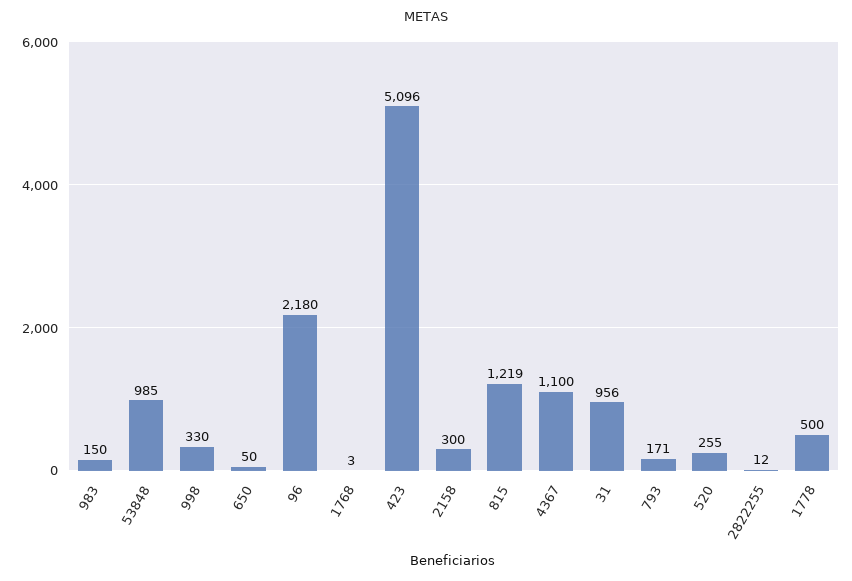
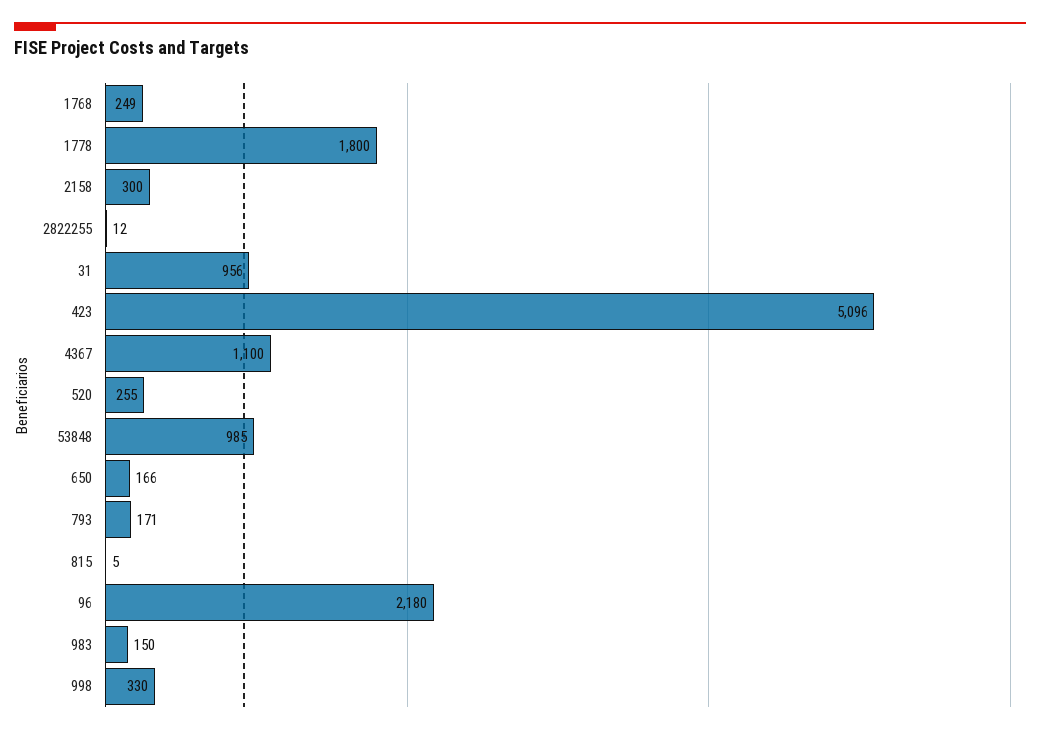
  {
    "983": 150,
    "53848": 985,
    "998": 330,
-   "650": 50,
+   "650": 166,
    "96": 2180,
-   "1768": 3,
+   "1768": 249,
    "423": 5096,
    "2158": 300,
-   "815": 1219,
+   "815": 5,
    "4367": 1100,
    "31": 956,
    "793": 171,
    "520": 255,
    "2822255": 12,
-   "1778": 500
+   "1778": 1800
  }

